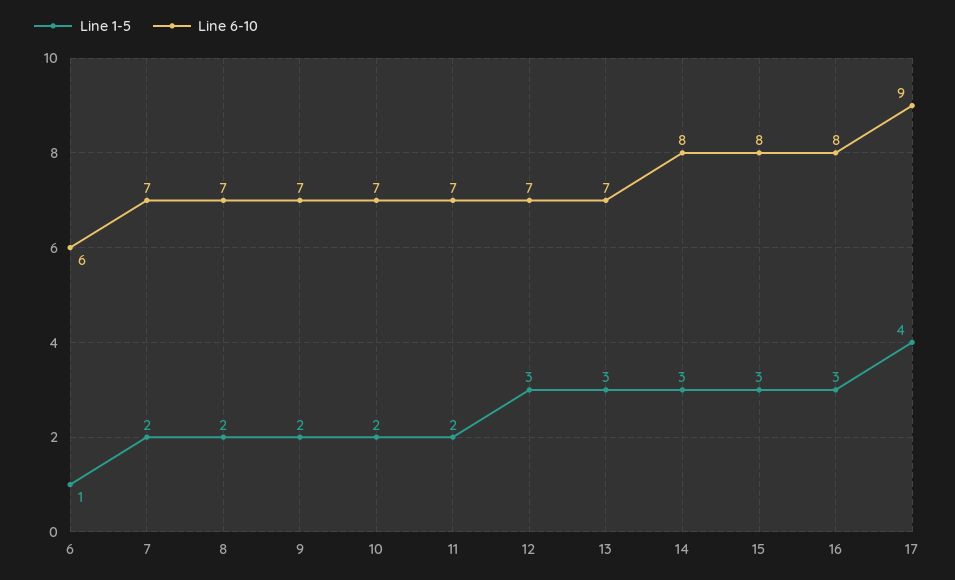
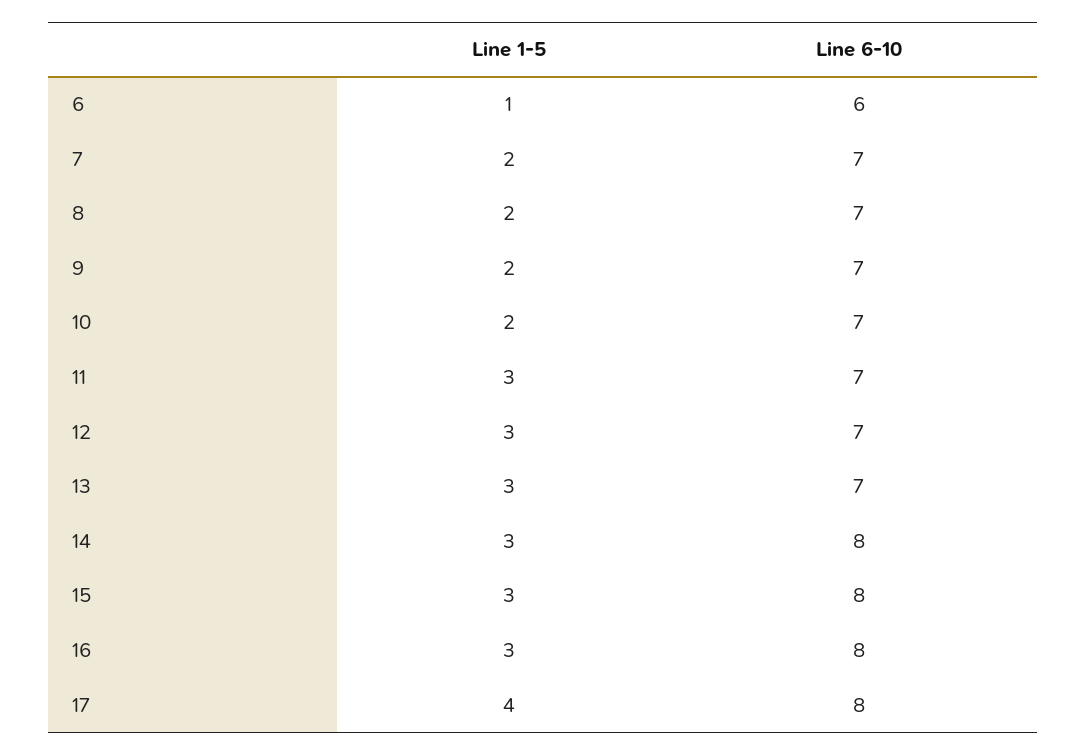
  {
    "Line 1-5": {
      "6": 1,
      "7": 2,
      "8": 2,
      "9": 2,
      "10": 2,
-     "11": 2,
+     "11": 3,
      "12": 3,
      "13": 3,
      "14": 3,
      "15": 3,
      "16": 3,
      "17": 4
    },
    "Line 6-10": {
      "6": 6,
      "7": 7,
      "8": 7,
      "9": 7,
      "10": 7,
      "11": 7,
      "12": 7,
      "13": 7,
      "14": 8,
      "15": 8,
      "16": 8,
-     "17": 9
+     "17": 8
    }
  }

